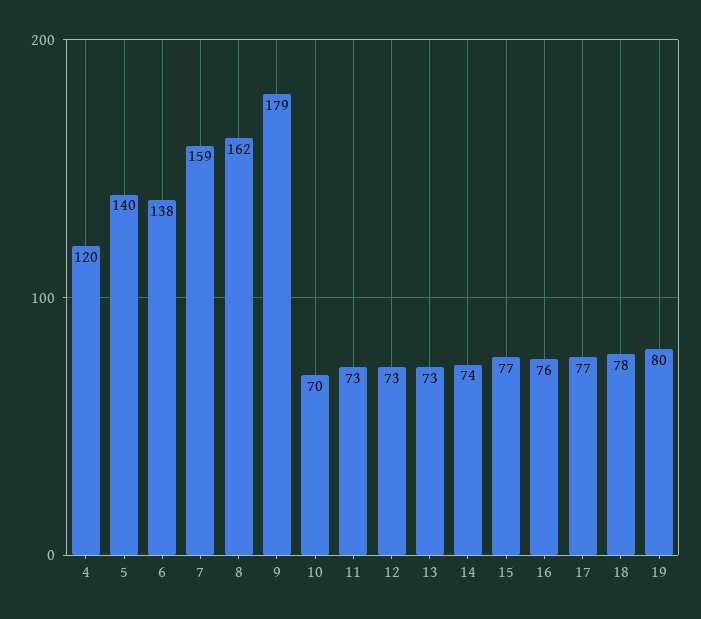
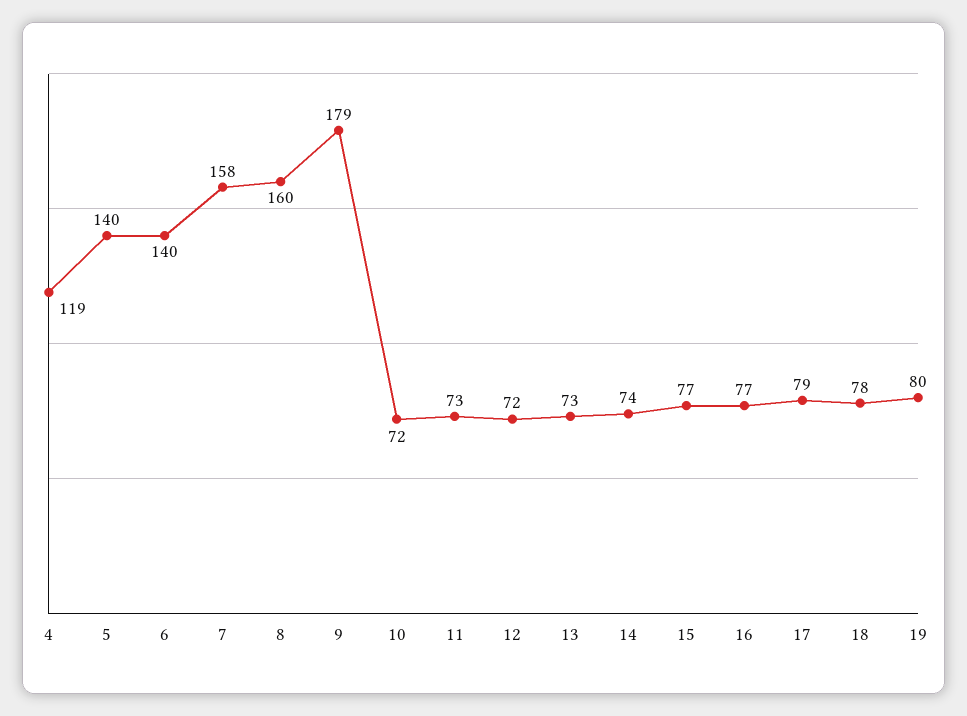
  {
-   "4": 120,
+   "4": 119,
    "5": 140,
-   "6": 138,
+   "6": 140,
-   "7": 159,
+   "7": 158,
-   "8": 162,
+   "8": 160,
    "9": 179,
-   "10": 70,
+   "10": 72,
    "11": 73,
-   "12": 73,
+   "12": 72,
    "13": 73,
    "14": 74,
    "15": 77,
-   "16": 76,
+   "16": 77,
-   "17": 77,
+   "17": 79,
    "18": 78,
    "19": 80
  }

